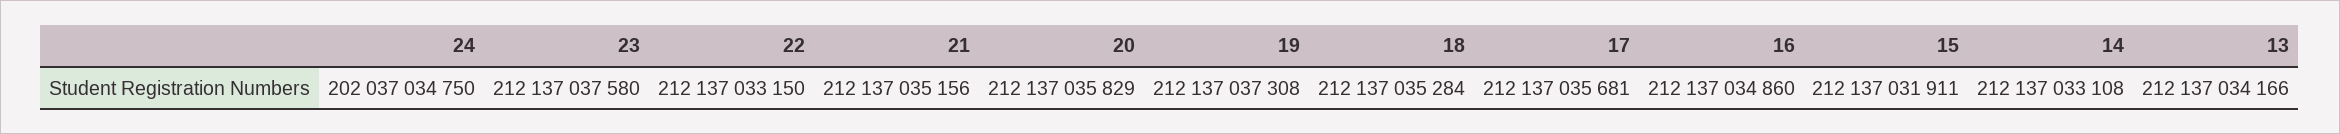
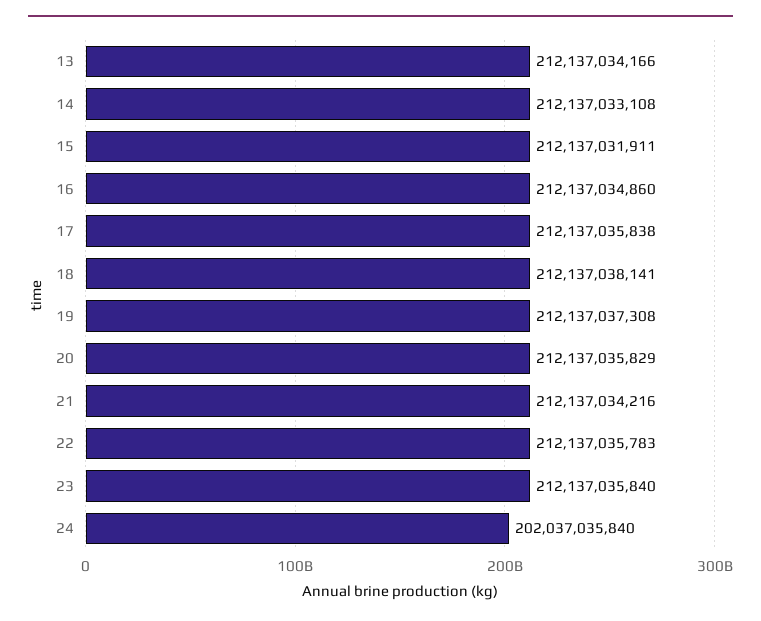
  {
-   "24": 202037034750,
+   "24": 202037035840,
-   "23": 212137037580,
+   "23": 212137035840,
-   "22": 212137033150,
+   "22": 212137035783,
-   "21": 212137035156,
+   "21": 212137034216,
    "20": 212137035829,
    "19": 212137037308,
-   "18": 212137035284,
+   "18": 212137038141,
-   "17": 212137035681,
+   "17": 212137035838,
    "16": 212137034860,
    "15": 212137031911,
    "14": 212137033108,
    "13": 212137034166
  }

